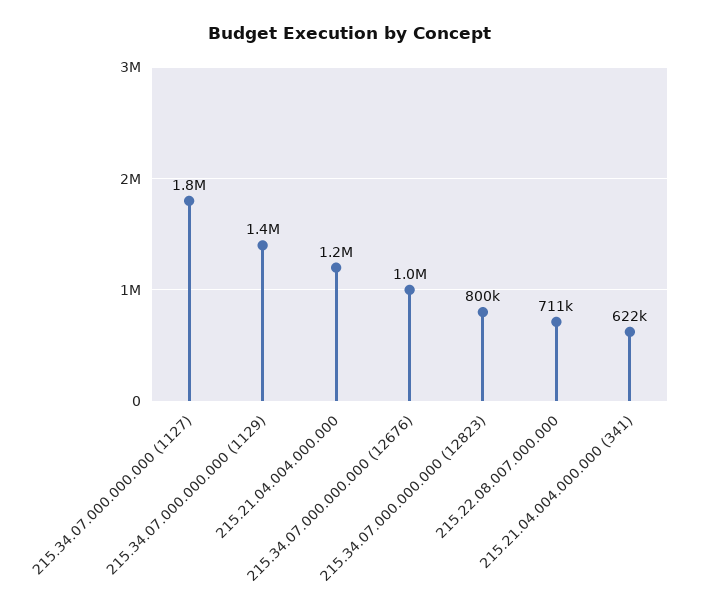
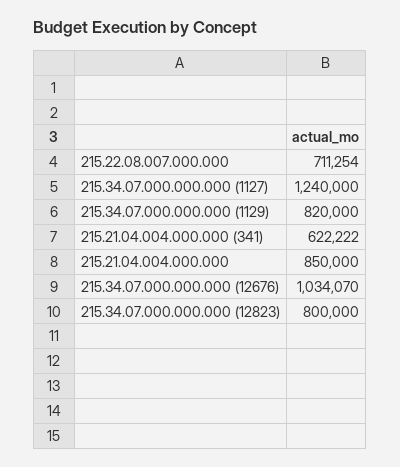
  {
-   "215.34.07.000.000.000 (1127)": 1800000,
+   "215.34.07.000.000.000 (1127)": 1240000,
-   "215.34.07.000.000.000 (1129)": 1400000,
+   "215.34.07.000.000.000 (1129)": 820000,
-   "215.21.04.004.000.000": 1200000,
+   "215.21.04.004.000.000": 850000,
    "215.34.07.000.000.000 (12676)": 1034070,
    "215.34.07.000.000.000 (12823)": 800000,
    "215.22.08.007.000.000": 711254,
    "215.21.04.004.000.000 (341)": 622222
  }

